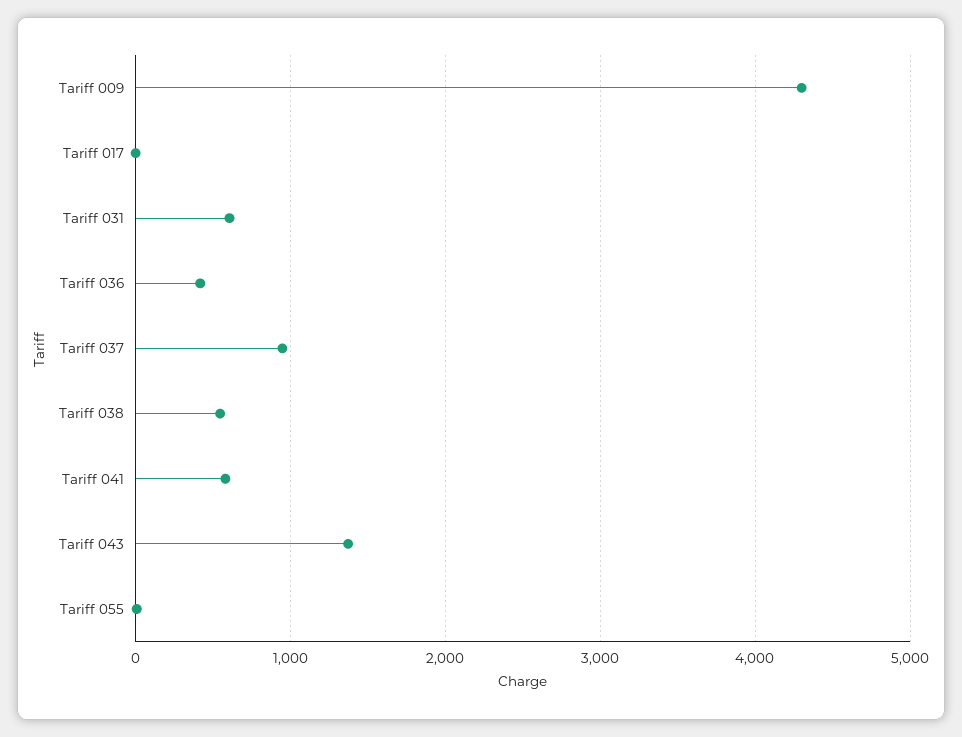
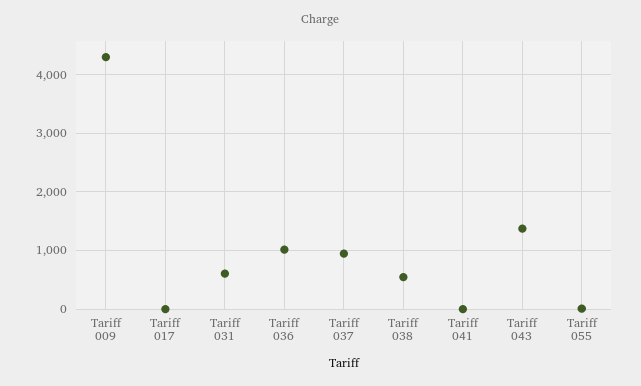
  {
    "Tariff 009": 4300,
    "Tariff 017": 0,
    "Tariff 031": 600,
-   "Tariff 036": 400,
+   "Tariff 036": 1000,
    "Tariff 037": 900,
    "Tariff 038": 500,
-   "Tariff 041": 600,
+   "Tariff 041": 0,
    "Tariff 043": 1400,
    "Tariff 055": 0
  }

